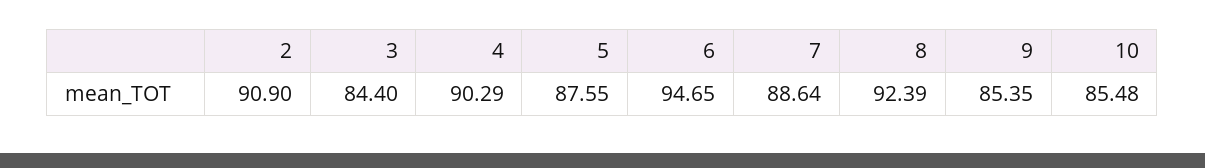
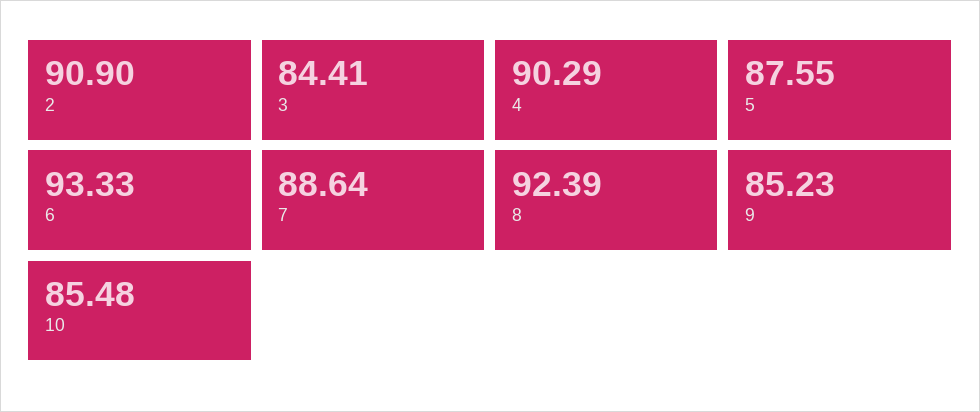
  {
    "2": 90.9,
-   "3": 84.4,
+   "3": 84.41,
    "4": 90.29,
    "5": 87.55,
-   "6": 94.65,
+   "6": 93.33,
    "7": 88.64,
    "8": 92.39,
-   "9": 85.35,
+   "9": 85.23,
    "10": 85.48
  }

